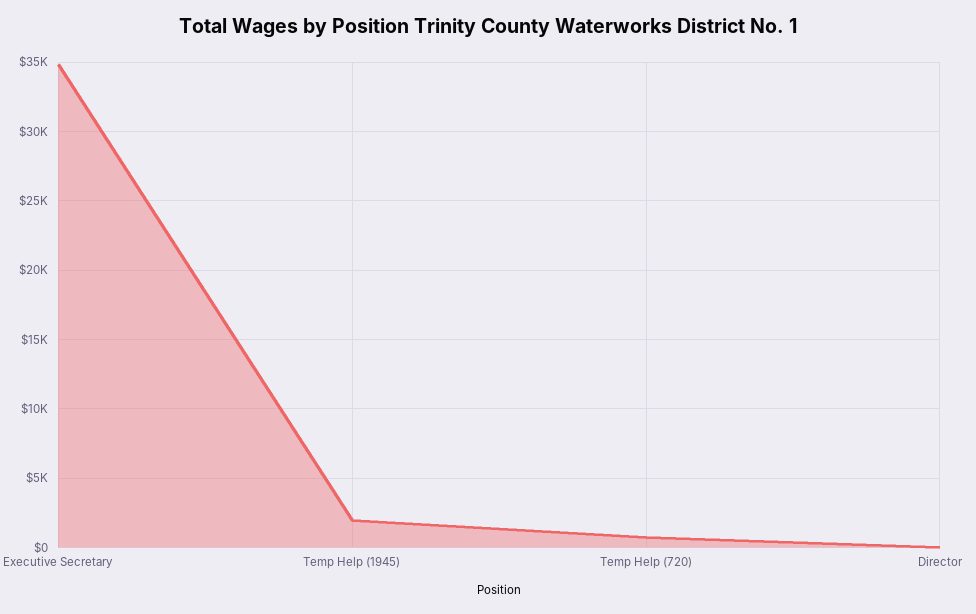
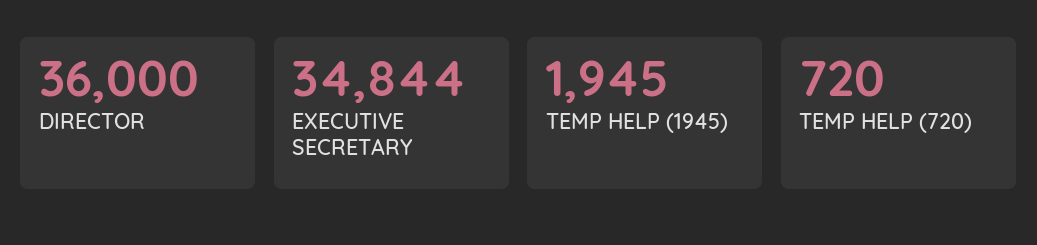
  {
    "Executive Secretary": 34844,
    "Temp Help (1945)": 1945,
    "Temp Help (720)": 720,
-   "Director": 0
+   "Director": 36000
  }

